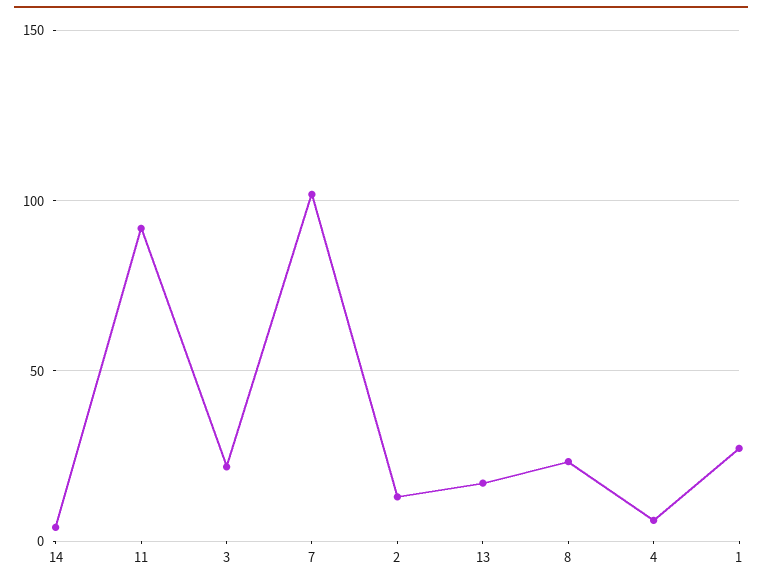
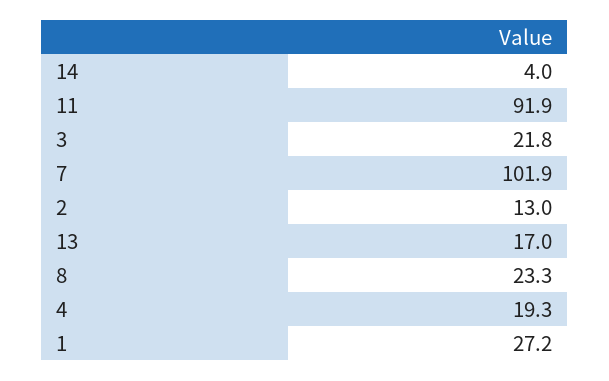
  {
    "14": 4,
    "11": 91.9,
    "3": 21.8,
    "7": 101.9,
    "2": 13,
    "13": 17,
    "8": 23.3,
-   "4": 5,
+   "4": 19.3,
    "1": 27.2
  }

